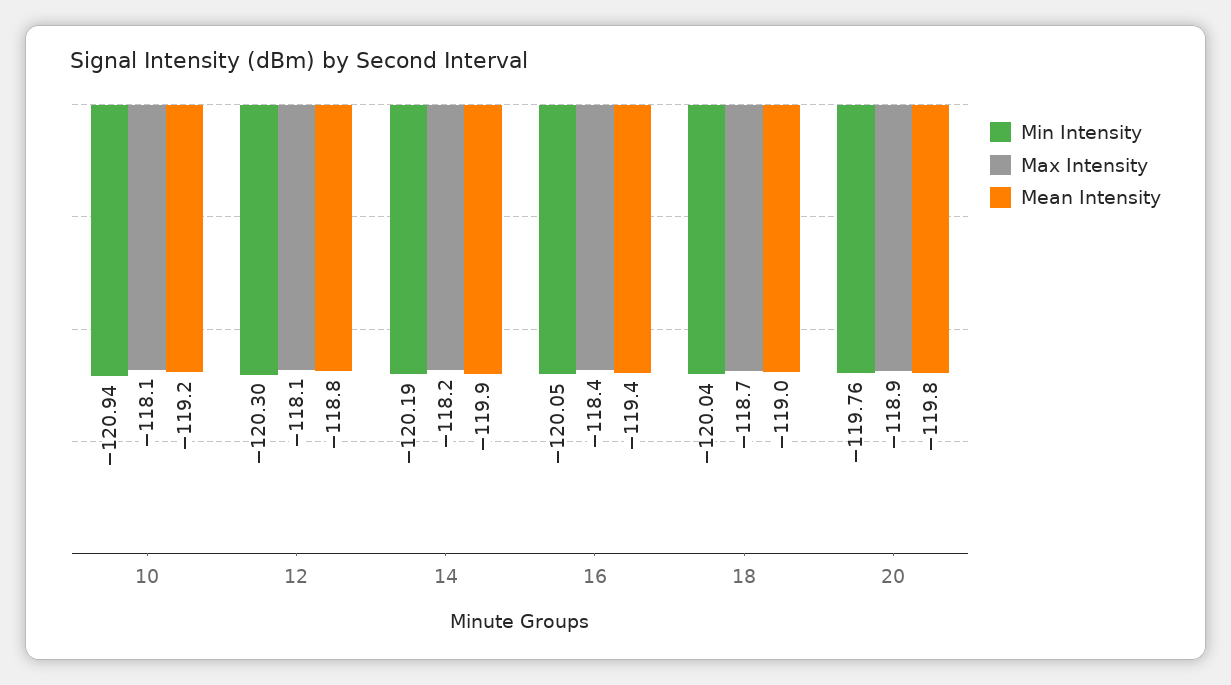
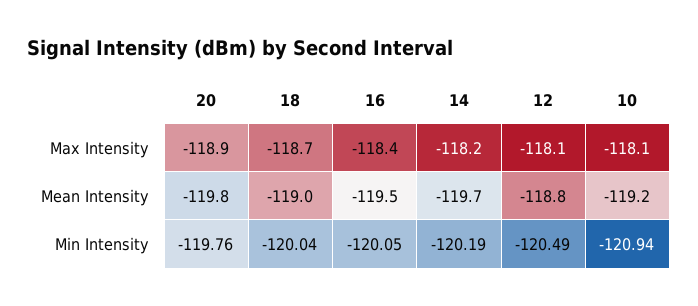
  {
    "Min Intensity": {
      "10": -120.94,
-     "12": -120.3,
+     "12": -120.49,
      "14": -120.19,
      "16": -120.05,
      "18": -120.04,
      "20": -119.76
    },
    "Max Intensity": {
      "10": -118.1,
      "12": -118.1,
      "14": -118.2,
      "16": -118.4,
      "18": -118.7,
      "20": -118.9
    },
    "Mean Intensity": {
      "10": -119.2,
      "12": -118.8,
-     "14": -119.9,
+     "14": -119.7,
-     "16": -119.4,
+     "16": -119.5,
      "18": -119,
      "20": -119.8
    }
  }

